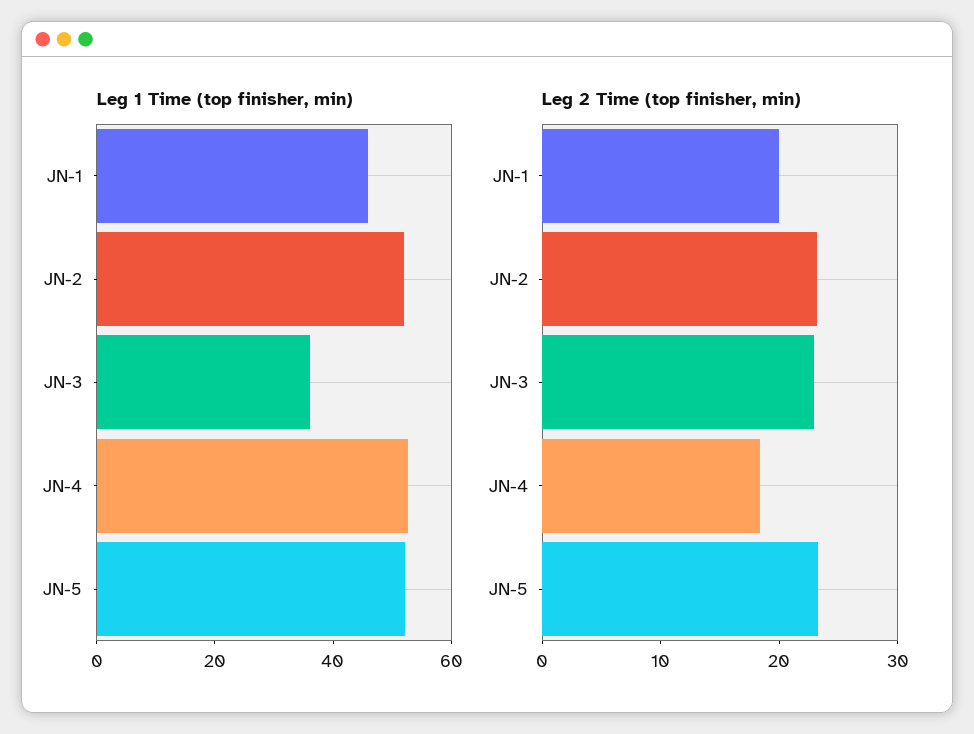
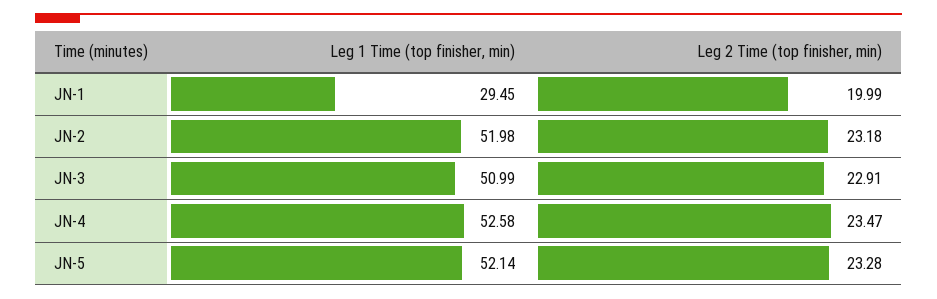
  {
    "Leg 1 Time (top finisher, min)": {
-     "JN-1": 45,
+     "JN-1": 29.45,
      "JN-2": 51.98,
-     "JN-3": 35,
+     "JN-3": 50.99,
      "JN-4": 52.58,
      "JN-5": 52.14
    },
    "Leg 2 Time (top finisher, min)": {
      "JN-1": 19.99,
      "JN-2": 23.18,
      "JN-3": 22.91,
-     "JN-4": 18,
+     "JN-4": 23.47,
      "JN-5": 23.28
    }
  }

